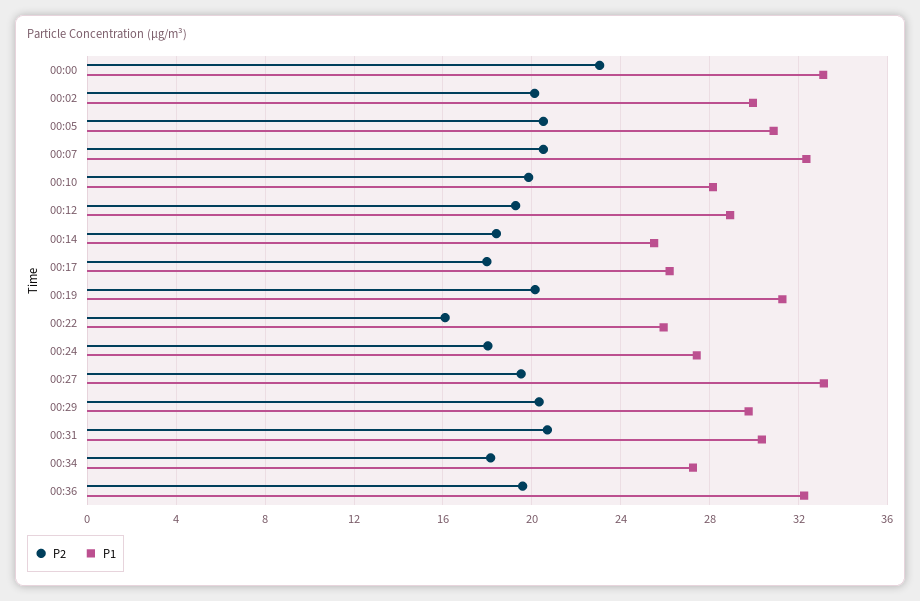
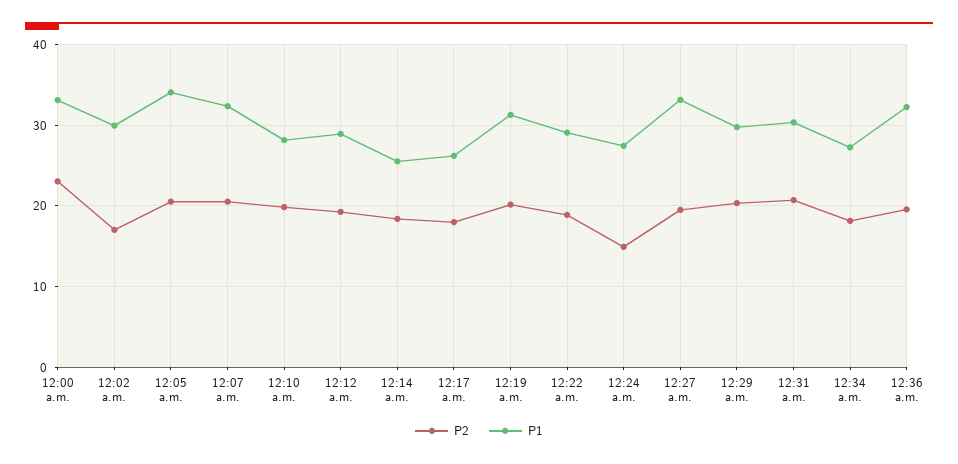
  {
    "P2": {
      "00:00": 23,
-     "00:02": 20,
+     "00:02": 17,
      "00:05": 20.5,
      "00:07": 20.5,
      "00:10": 20,
      "00:12": 19.5,
      "00:14": 18.5,
      "00:17": 18,
      "00:19": 20,
-     "00:22": 16,
+     "00:22": 19,
-     "00:24": 18,
+     "00:24": 15,
      "00:27": 19.5,
      "00:29": 20.5,
      "00:31": 20.5,
      "00:34": 18,
      "00:36": 19.5
    },
    "P1": {
      "00:00": 33,
      "00:02": 30,
-     "00:05": 31,
+     "00:05": 34,
      "00:07": 32.5,
      "00:10": 28,
      "00:12": 29,
      "00:14": 25.5,
      "00:17": 26,
      "00:19": 31.5,
-     "00:22": 26,
+     "00:22": 29,
      "00:24": 27.5,
      "00:27": 33,
      "00:29": 30,
      "00:31": 30.5,
      "00:34": 27.5,
      "00:36": 32.5
    }
  }

